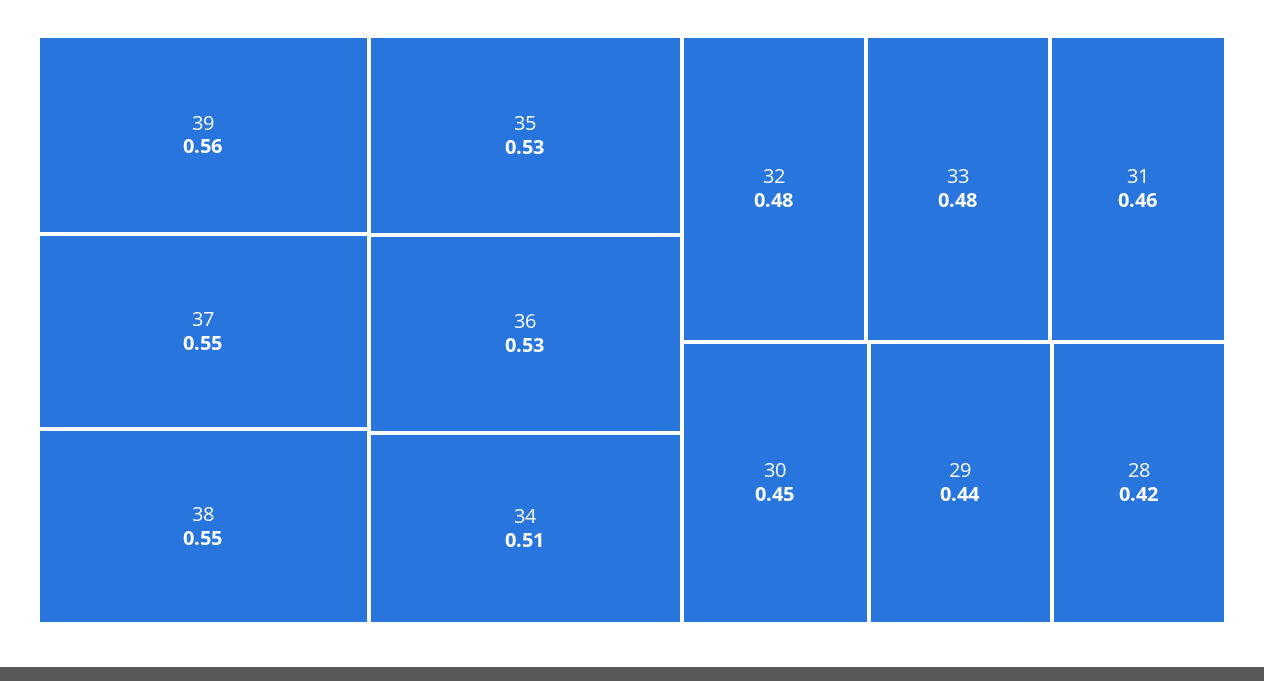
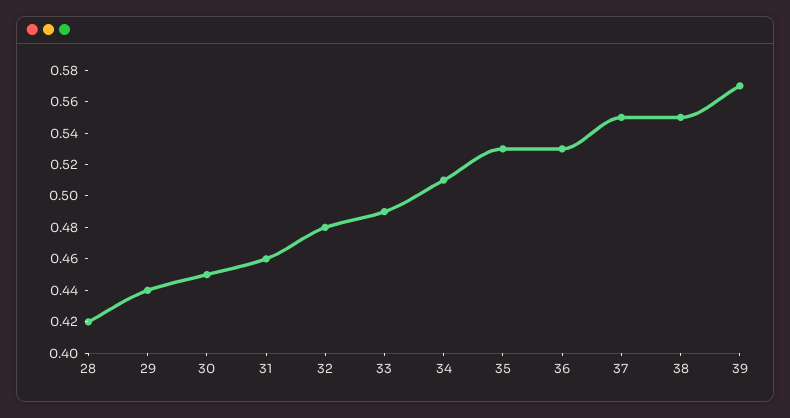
  {
-   "39": 0.56,
+   "39": 0.57,
    "37": 0.55,
    "38": 0.55,
    "35": 0.53,
    "36": 0.53,
    "34": 0.51,
    "32": 0.48,
-   "33": 0.48,
+   "33": 0.49,
    "31": 0.46,
    "30": 0.45,
    "29": 0.44,
    "28": 0.42
  }

